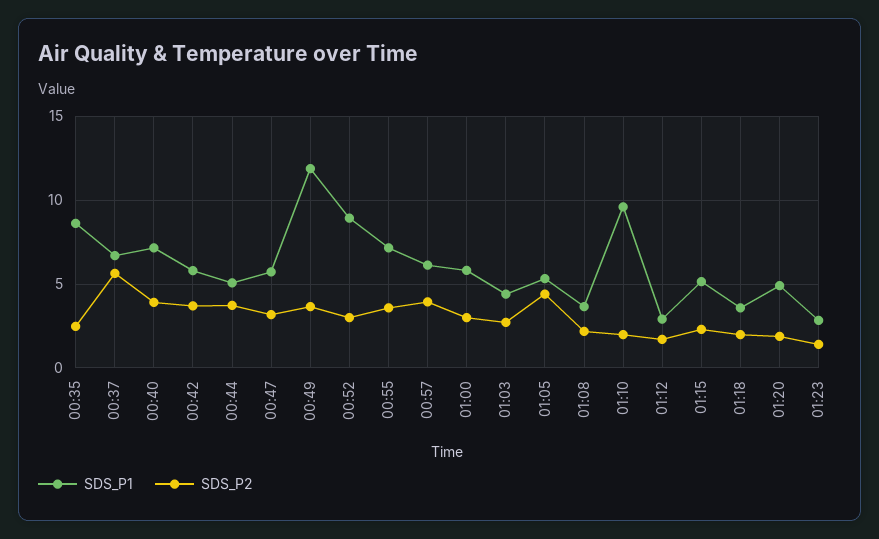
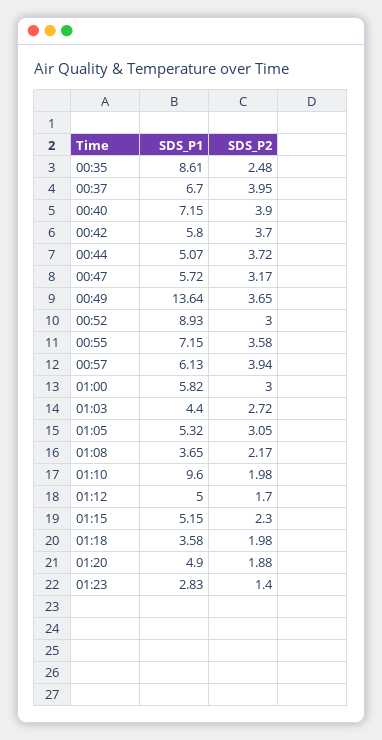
  {
    "SDS_P1": {
      "00:35": 8.61,
      "00:37": 6.7,
      "00:40": 7.15,
      "00:42": 5.8,
      "00:44": 5.07,
      "00:47": 5.72,
-     "00:49": 12,
+     "00:49": 13.64,
      "00:52": 8.93,
      "00:55": 7.15,
      "00:57": 6.13,
      "01:00": 5.82,
      "01:03": 4.4,
      "01:05": 5.32,
      "01:08": 3.65,
      "01:10": 9.6,
-     "01:12": 3,
+     "01:12": 5,
      "01:15": 5.15,
      "01:18": 3.58,
      "01:20": 4.9,
      "01:23": 2.83
    },
    "SDS_P2": {
      "00:35": 2.48,
-     "00:37": 5.5,
+     "00:37": 3.95,
      "00:40": 3.9,
      "00:42": 3.7,
      "00:44": 3.72,
      "00:47": 3.17,
      "00:49": 3.65,
      "00:52": 3,
      "00:55": 3.58,
      "00:57": 3.94,
      "01:00": 3,
      "01:03": 2.72,
-     "01:05": 4.5,
+     "01:05": 3.05,
      "01:08": 2.17,
      "01:10": 1.98,
      "01:12": 1.7,
      "01:15": 2.3,
      "01:18": 1.98,
      "01:20": 1.88,
      "01:23": 1.4
    }
  }

